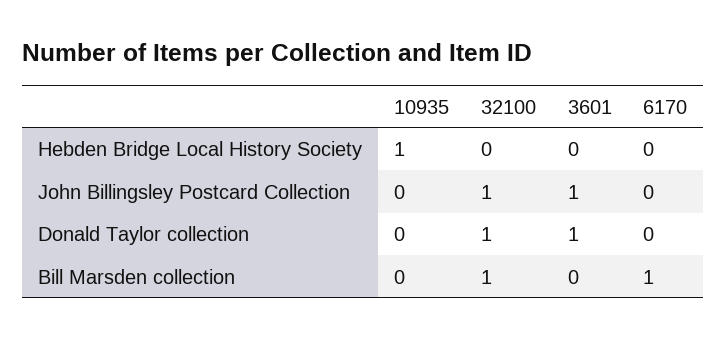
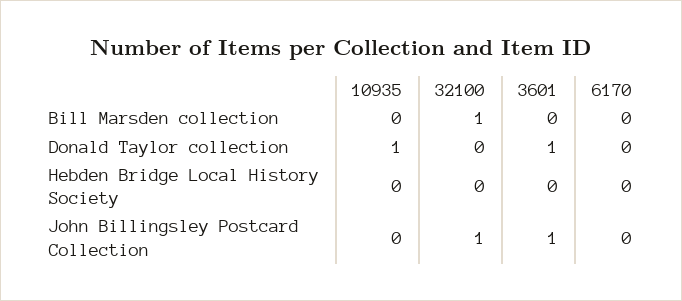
  {
    "10935": {
-     "Hebden Bridge Local History Society": 1,
+     "Hebden Bridge Local History Society": 0,
      "John Billingsley Postcard Collection": 0,
-     "Donald Taylor collection": 0,
+     "Donald Taylor collection": 1,
      "Bill Marsden collection": 0
    },
    "32100": {
      "Hebden Bridge Local History Society": 0,
      "John Billingsley Postcard Collection": 1,
-     "Donald Taylor collection": 1,
+     "Donald Taylor collection": 0,
      "Bill Marsden collection": 1
    },
    "3601": {
      "Hebden Bridge Local History Society": 0,
      "John Billingsley Postcard Collection": 1,
      "Donald Taylor collection": 1,
      "Bill Marsden collection": 0
    },
    "6170": {
      "Hebden Bridge Local History Society": 0,
      "John Billingsley Postcard Collection": 0,
      "Donald Taylor collection": 0,
-     "Bill Marsden collection": 1
+     "Bill Marsden collection": 0
    }
  }

